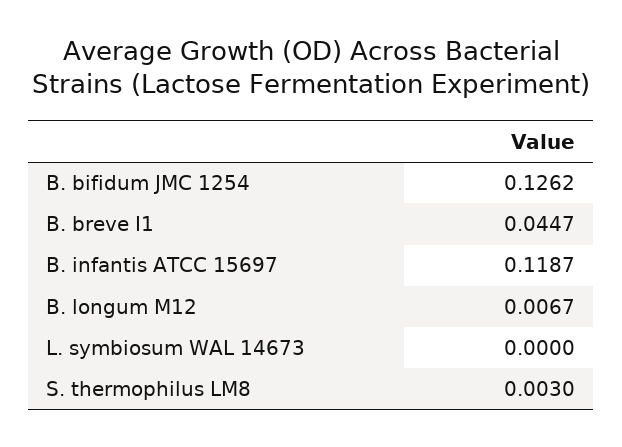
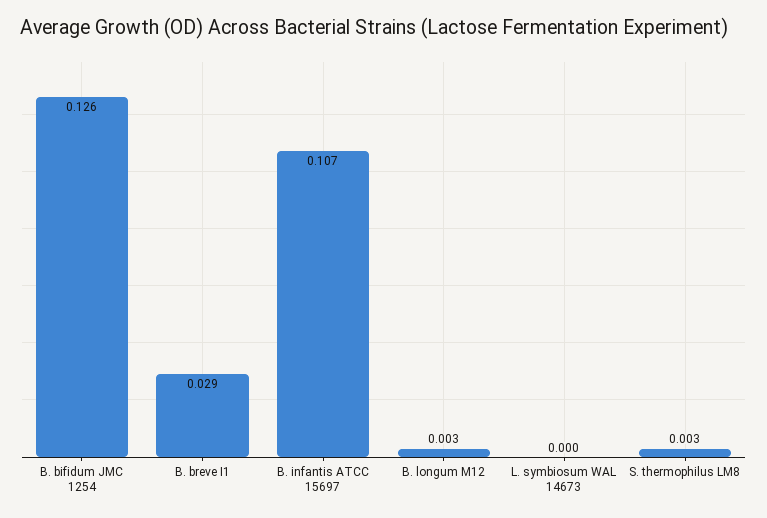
  {
    "B. bifidum JMC 1254": 0.1262,
-   "B. breve I1": 0.0447,
+   "B. breve I1": 0.029,
-   "B. infantis ATCC 15697": 0.1187,
+   "B. infantis ATCC 15697": 0.107,
-   "B. longum M12": 0.0067,
+   "B. longum M12": 0.003,
    "L. symbiosum WAL 14673": 0,
    "S. thermophilus LM8": 0.003
  }

